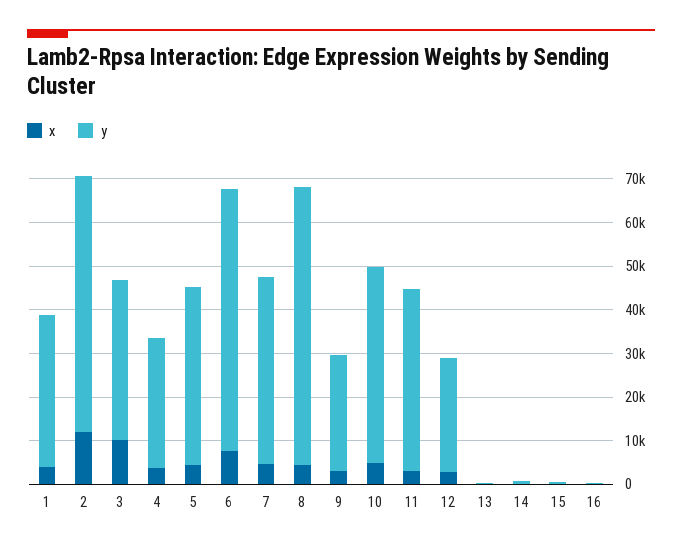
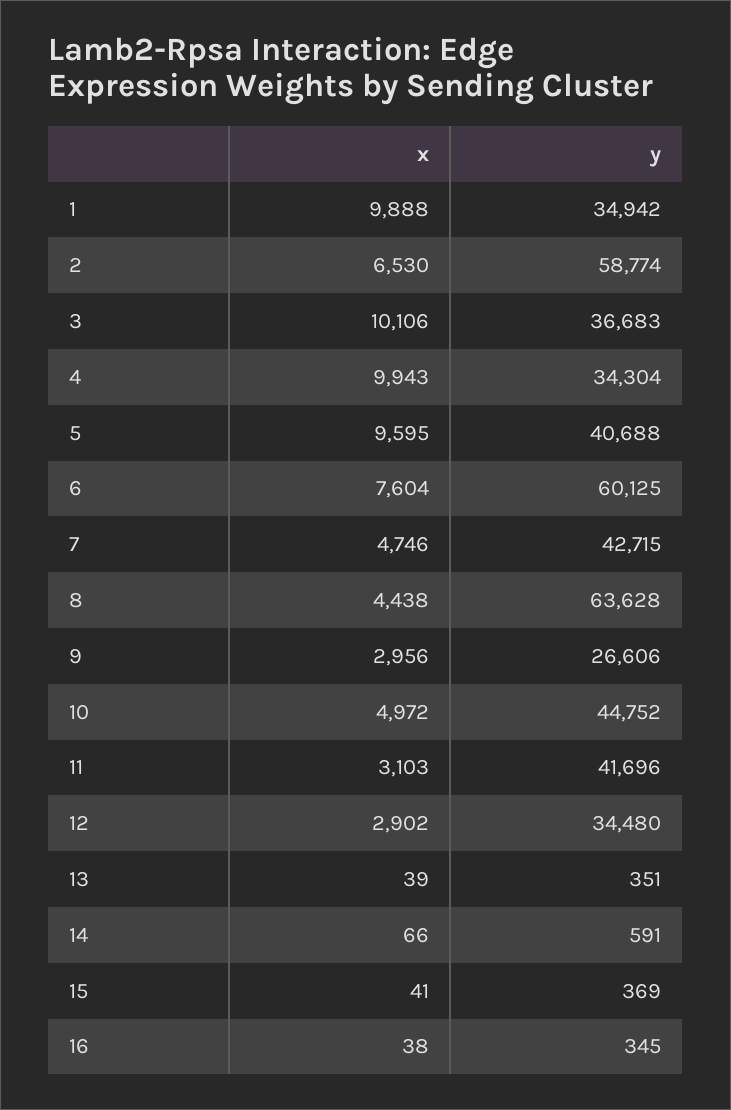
  {
    "x": {
-     "1": 4000,
+     "1": 9888,
-     "2": 12000,
+     "2": 6530,
      "3": 10106,
-     "4": 4000,
+     "4": 9943,
-     "5": 4000,
+     "5": 9595,
      "6": 7604,
      "7": 4746,
      "8": 4438,
      "9": 2956,
      "10": 4972,
      "11": 3103,
      "12": 2902,
      "13": 39,
      "14": 66,
      "15": 41,
      "16": 38
    },
    "y": {
      "1": 34942,
      "2": 58774,
      "3": 36683,
-     "4": 30000,
+     "4": 34304,
      "5": 40688,
      "6": 60125,
      "7": 42715,
      "8": 63628,
      "9": 26606,
      "10": 44752,
      "11": 41696,
-     "12": 26000,
+     "12": 34480,
      "13": 351,
      "14": 591,
      "15": 369,
      "16": 345
    }
  }

